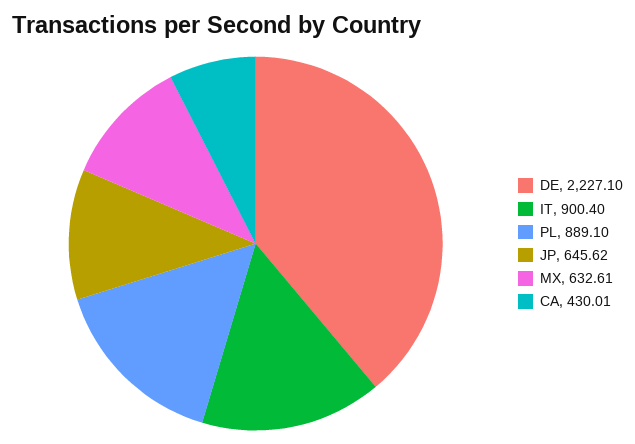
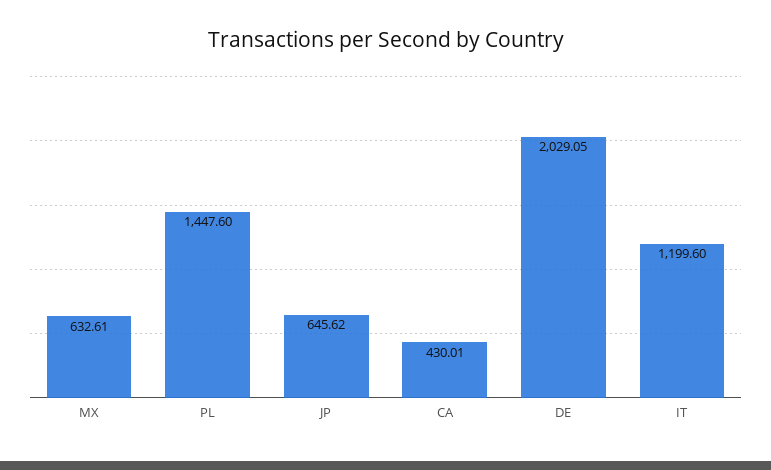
  {
-   "DE": 2227.1,
+   "DE": 2029.05,
-   "IT": 900.4,
+   "IT": 1199.6,
-   "PL": 889.1,
+   "PL": 1447.6,
    "JP": 645.62,
    "MX": 632.61,
    "CA": 430.01
  }

